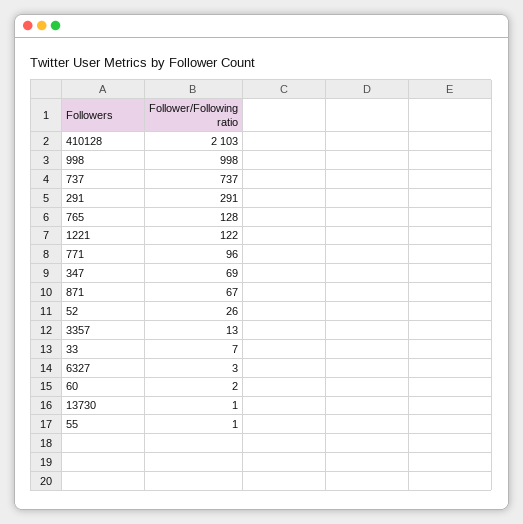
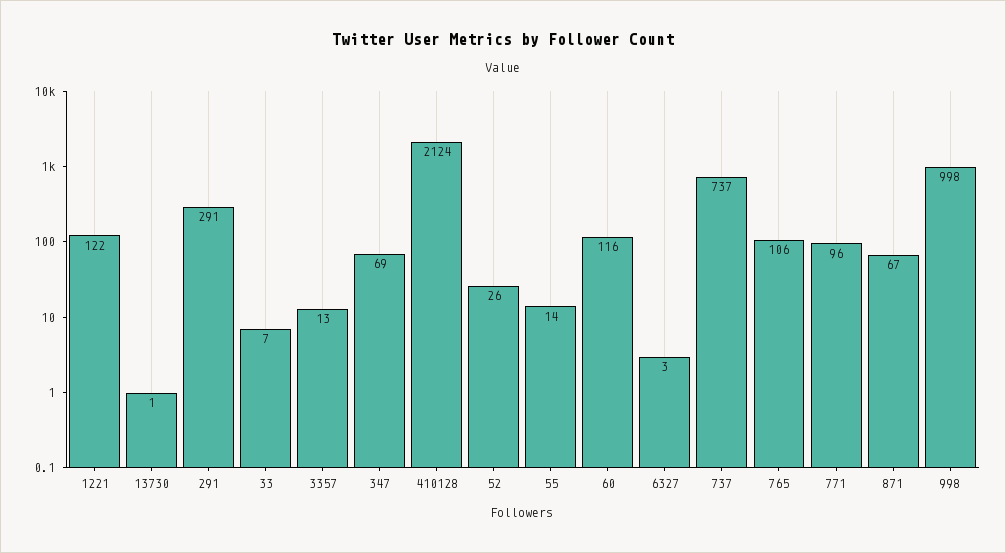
  {
-   "410128": 2103,
+   "410128": 2124,
    "998": 998,
    "737": 737,
    "291": 291,
-   "765": 128,
+   "765": 106,
    "1221": 122,
    "771": 96,
    "347": 69,
    "871": 67,
    "52": 26,
    "3357": 13,
    "33": 7,
    "6327": 3,
-   "60": 2,
+   "60": 116,
    "13730": 1,
-   "55": 1
+   "55": 14
  }

